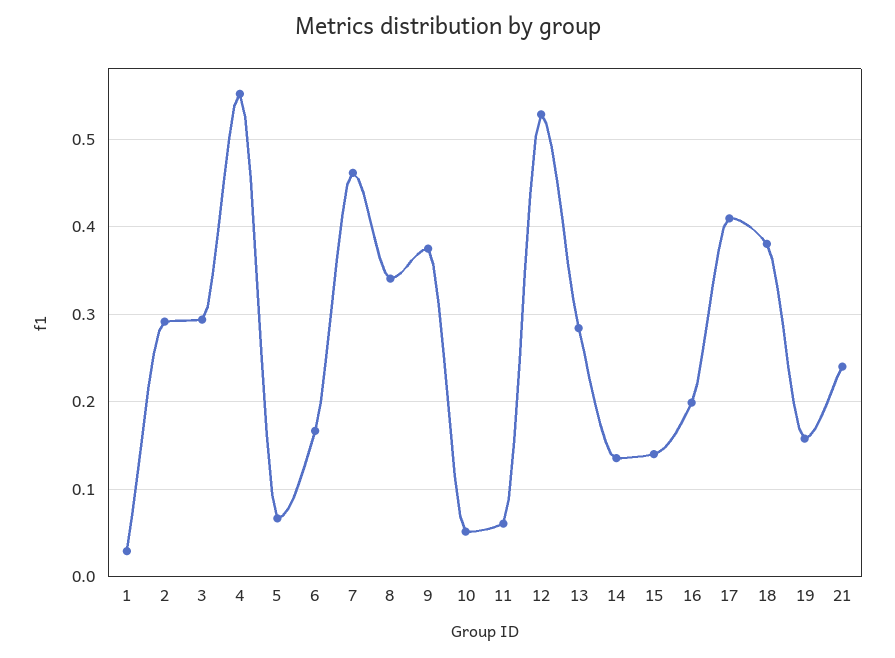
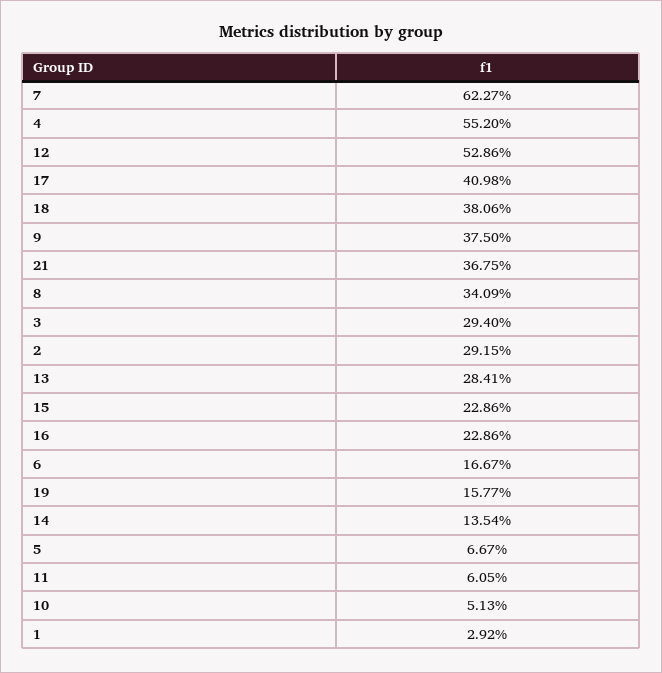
  {
    "1": 0.0292,
    "2": 0.2915,
    "3": 0.294,
    "4": 0.552,
    "5": 0.0667,
    "6": 0.1667,
-   "7": 0.46,
+   "7": 0.6227,
    "8": 0.3409,
    "9": 0.375,
    "10": 0.0513,
    "11": 0.0605,
    "12": 0.5286,
    "13": 0.2841,
    "14": 0.1354,
-   "15": 0.14,
+   "15": 0.2286,
-   "16": 0.2,
+   "16": 0.2286,
    "17": 0.4098,
    "18": 0.3806,
    "19": 0.1577,
-   "21": 0.24
+   "21": 0.3675
  }

